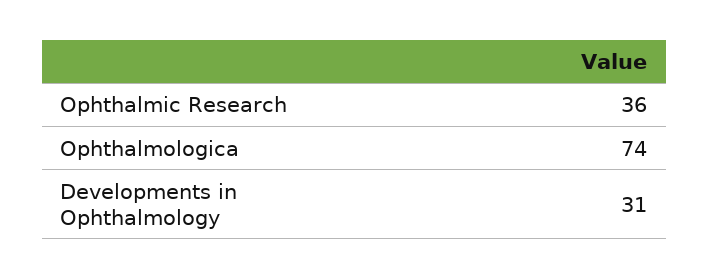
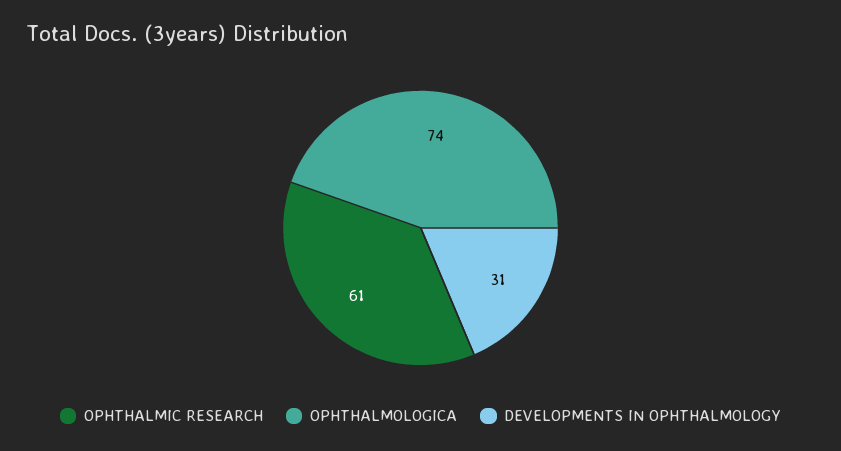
  {
-   "Ophthalmic Research": 36,
+   "Ophthalmic Research": 61,
    "Ophthalmologica": 74,
    "Developments in Ophthalmology": 31
  }

